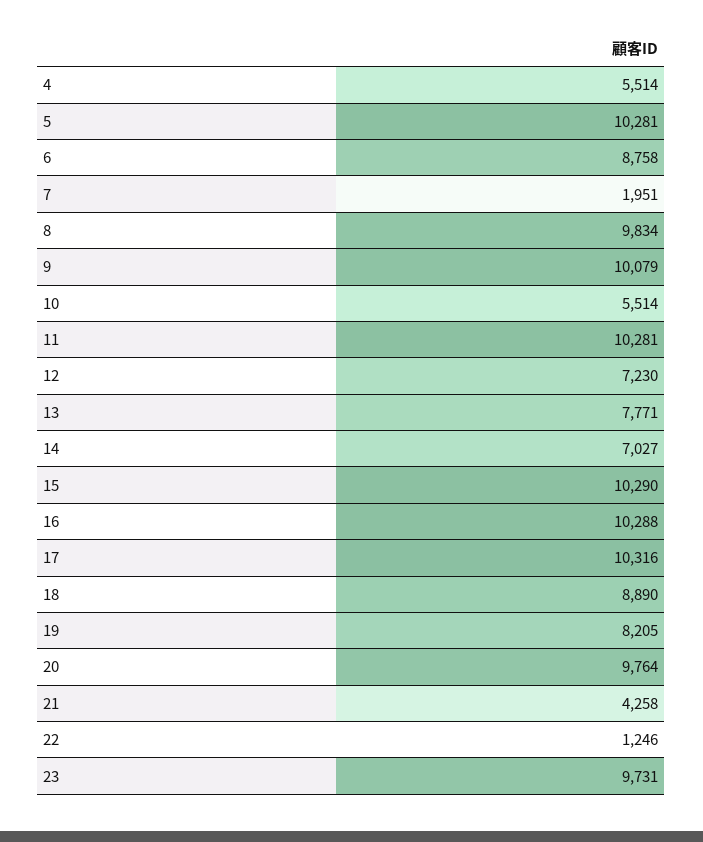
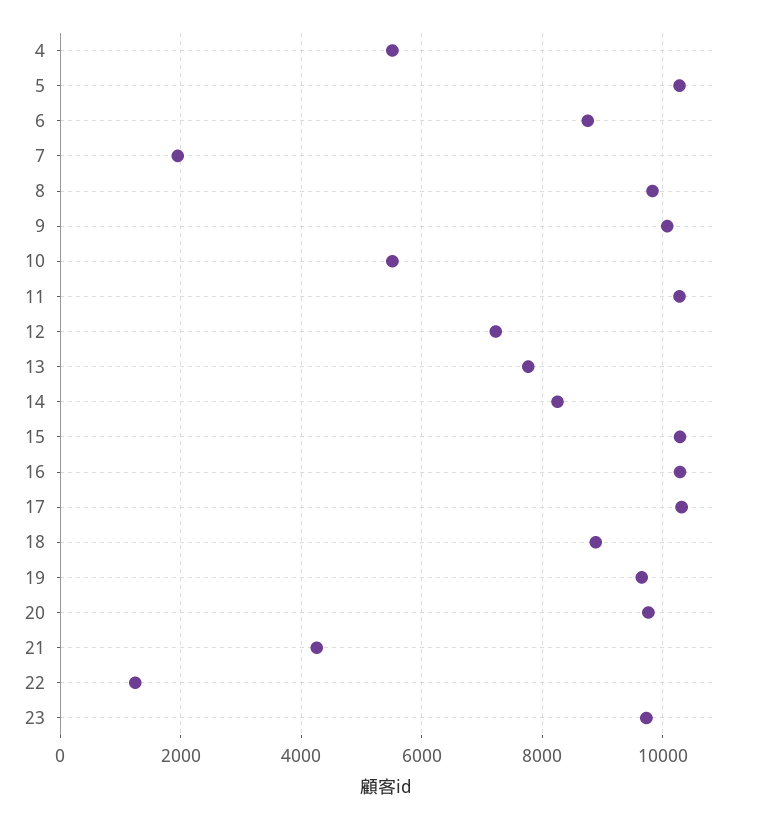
  {
    "4": 5514,
    "5": 10281,
    "6": 8758,
    "7": 1951,
    "8": 9834,
    "9": 10079,
    "10": 5514,
    "11": 10281,
    "12": 7230,
    "13": 7771,
-   "14": 7027,
+   "14": 8200,
    "15": 10290,
    "16": 10288,
    "17": 10316,
    "18": 8890,
-   "19": 8205,
+   "19": 9600,
    "20": 9764,
    "21": 4258,
    "22": 1246,
    "23": 9731
  }

